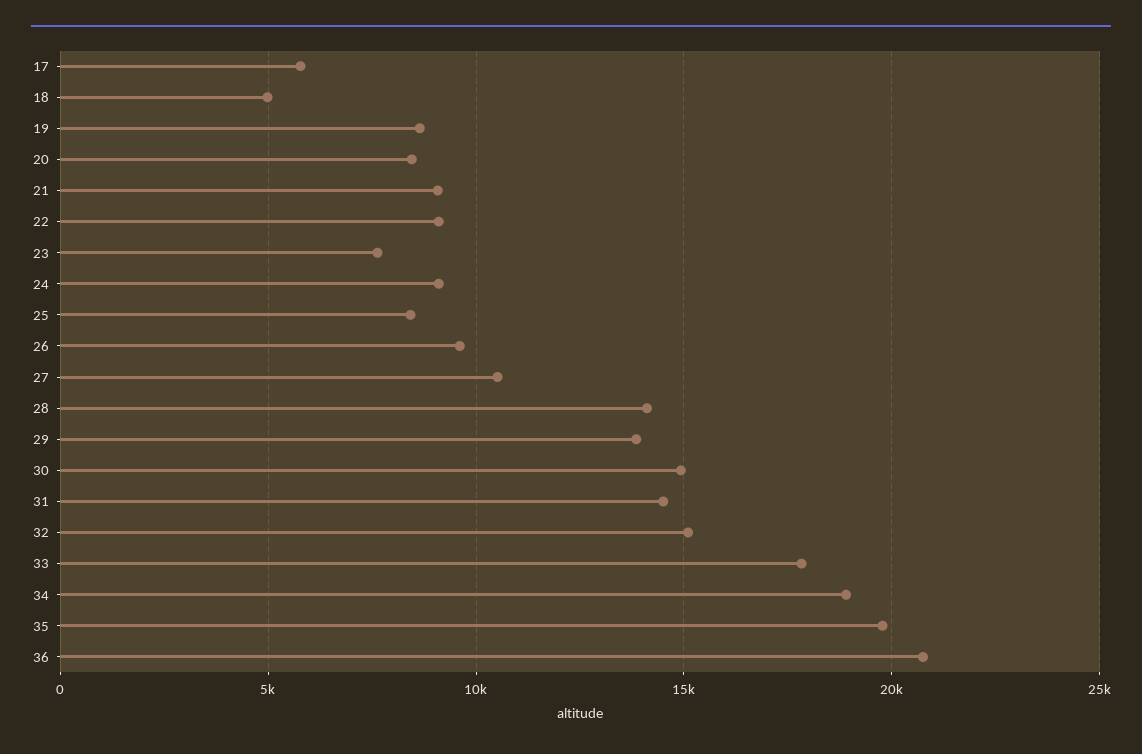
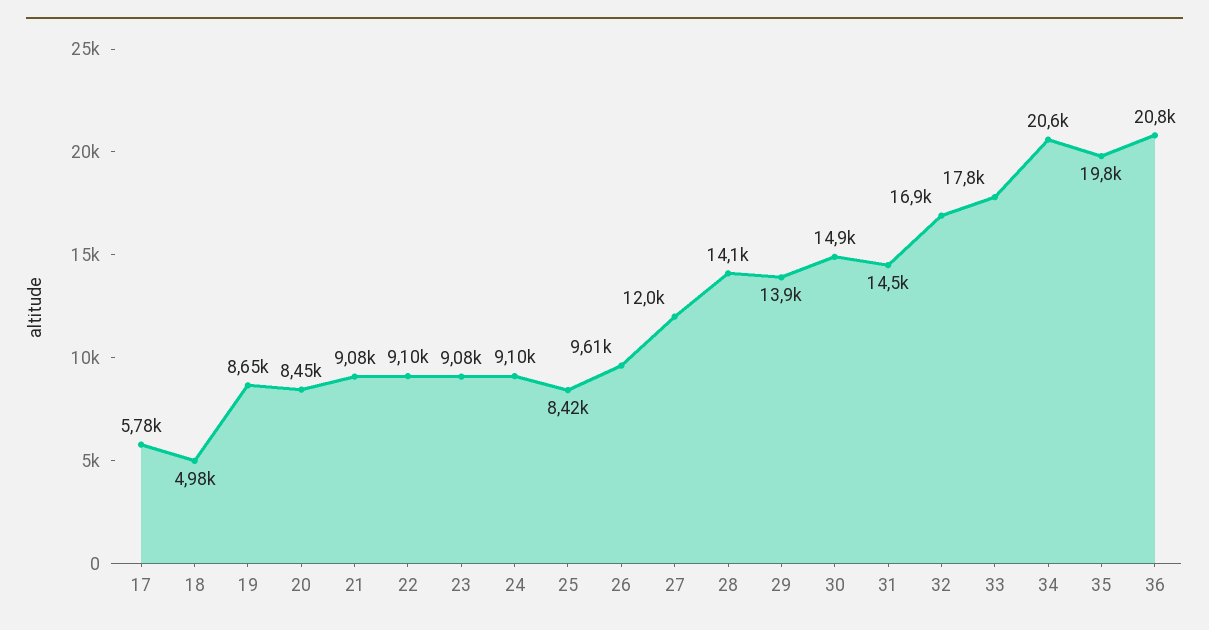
  {
    "17": 5780,
    "18": 4980,
    "19": 8650,
    "20": 8450,
    "21": 9080,
    "22": 9100,
-   "23": 7500,
+   "23": 9080,
    "24": 9100,
    "25": 8420,
    "26": 9610,
-   "27": 10500,
+   "27": 12000,
    "28": 14100,
    "29": 13900,
    "30": 14900,
    "31": 14500,
-   "32": 15000,
+   "32": 16900,
    "33": 17800,
-   "34": 19000,
+   "34": 20600,
    "35": 19800,
    "36": 20800
  }

